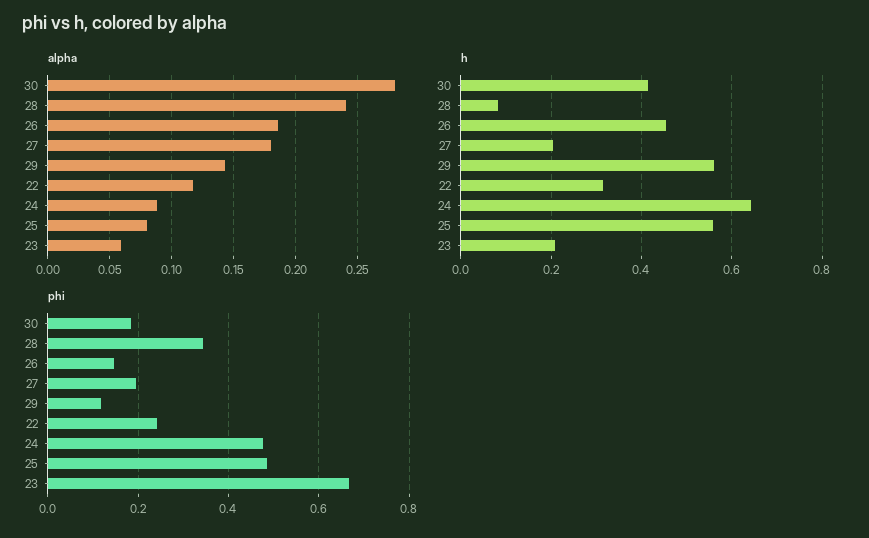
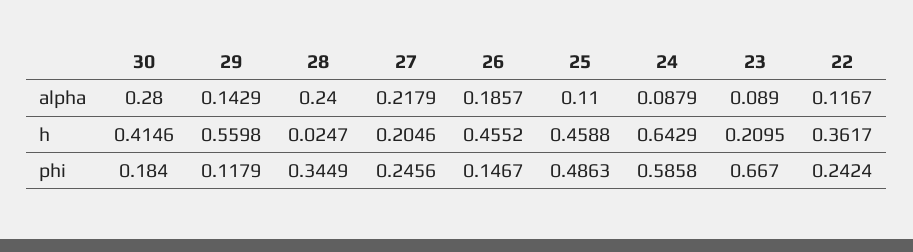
  {
    "alpha": {
      "30": 0.28,
      "28": 0.24,
      "26": 0.1857,
-     "27": 0.18,
+     "27": 0.2179,
      "29": 0.1429,
      "22": 0.1167,
      "24": 0.0879,
-     "25": 0.08,
+     "25": 0.11,
-     "23": 0.06
+     "23": 0.089
    },
    "h": {
      "30": 0.4146,
-     "28": 0.08,
+     "28": 0.0247,
      "26": 0.4552,
      "27": 0.2046,
      "29": 0.5598,
-     "22": 0.32,
+     "22": 0.3617,
      "24": 0.6429,
-     "25": 0.56,
+     "25": 0.4588,
      "23": 0.2095
    },
    "phi": {
      "30": 0.184,
      "28": 0.3449,
      "26": 0.1467,
-     "27": 0.2,
+     "27": 0.2456,
      "29": 0.1179,
      "22": 0.2424,
-     "24": 0.48,
+     "24": 0.5858,
      "25": 0.4863,
      "23": 0.667
    }
  }

